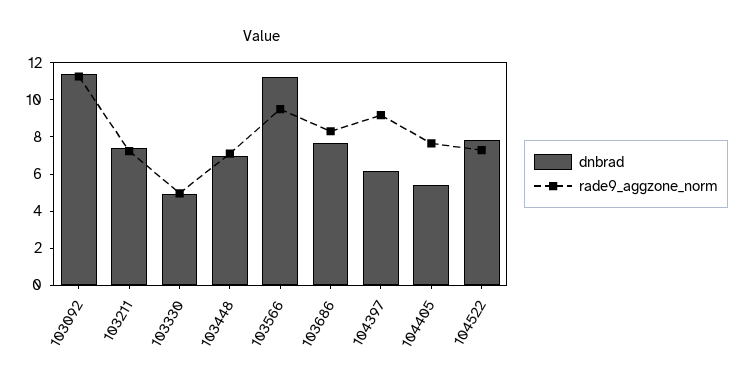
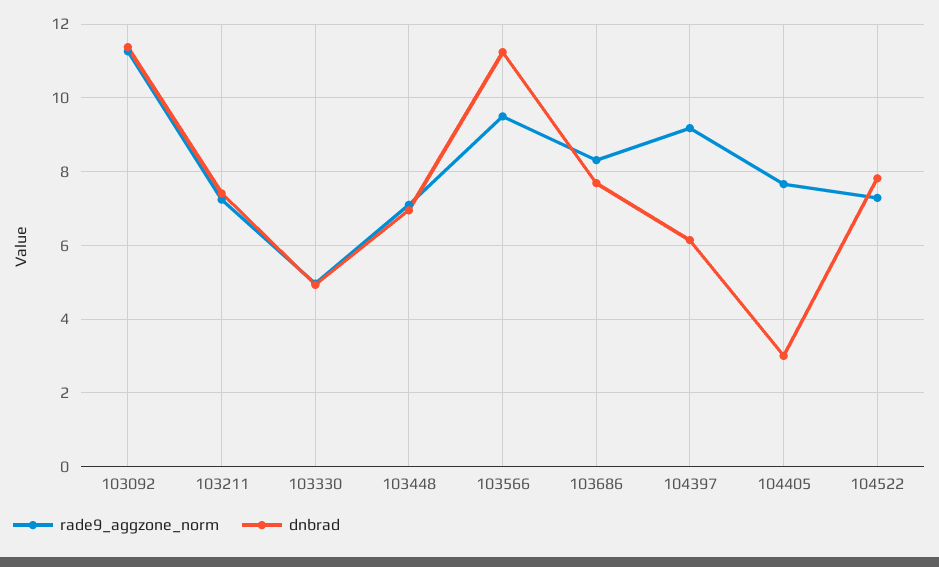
  {
    "dnbrad": {
      "103092": 11.4,
      "103211": 7.4,
      "103330": 5,
      "103448": 7,
      "103566": 11.2,
      "103686": 7.6,
      "104397": 6.2,
-     "104405": 5.5,
+     "104405": 3,
      "104522": 7.8
    },
    "rade9_aggzone_norm": {
      "103092": 11.2,
      "103211": 7.2,
      "103330": 5,
      "103448": 7.2,
      "103566": 9.6,
      "103686": 8.4,
      "104397": 9.2,
      "104405": 7.6,
      "104522": 7.2
    }
  }

